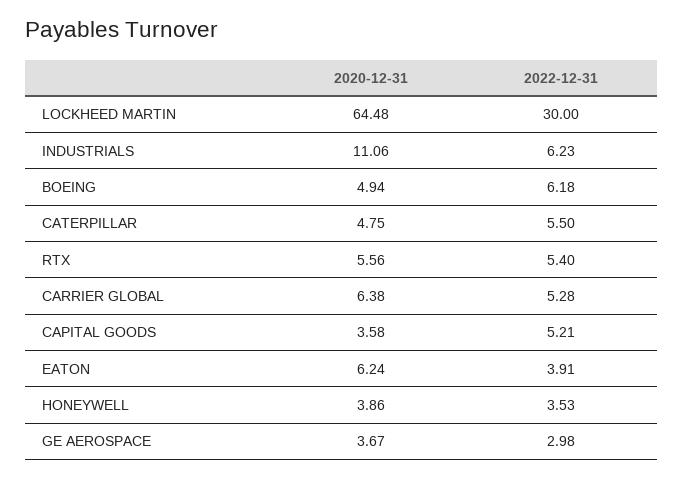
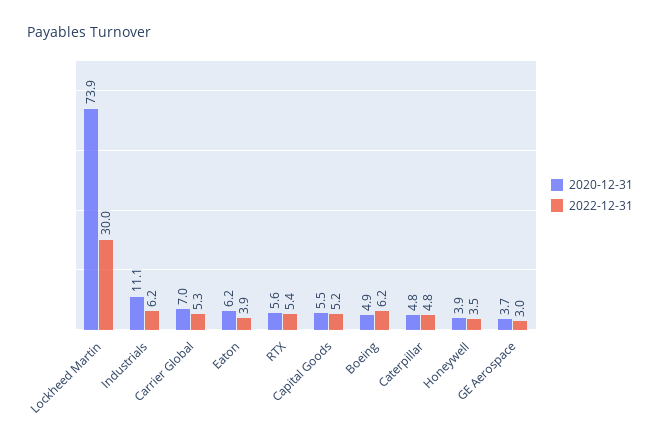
  {
    "2020-12-31": {
-     "LOCKHEED MARTIN": 64.48,
+     "LOCKHEED MARTIN": 73.9,
      "INDUSTRIALS": 11.06,
      "BOEING": 4.94,
      "CATERPILLAR": 4.75,
      "RTX": 5.56,
-     "CARRIER GLOBAL": 6.38,
+     "CARRIER GLOBAL": 7,
-     "CAPITAL GOODS": 3.58,
+     "CAPITAL GOODS": 5.5,
      "EATON": 6.24,
      "HONEYWELL": 3.86,
      "GE AEROSPACE": 3.67
    },
    "2022-12-31": {
      "LOCKHEED MARTIN": 30,
      "INDUSTRIALS": 6.23,
      "BOEING": 6.18,
-     "CATERPILLAR": 5.5,
+     "CATERPILLAR": 4.8,
      "RTX": 5.4,
      "CARRIER GLOBAL": 5.28,
      "CAPITAL GOODS": 5.21,
      "EATON": 3.91,
      "HONEYWELL": 3.53,
      "GE AEROSPACE": 2.98
    }
  }

